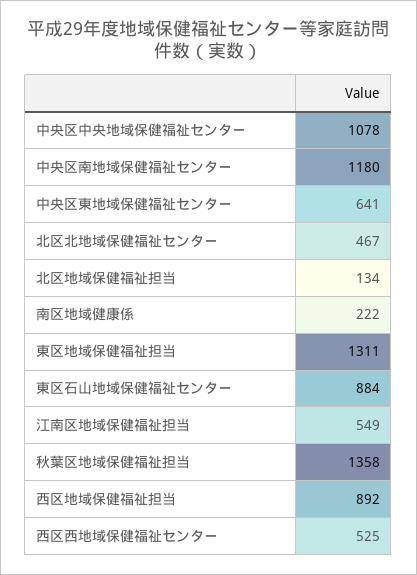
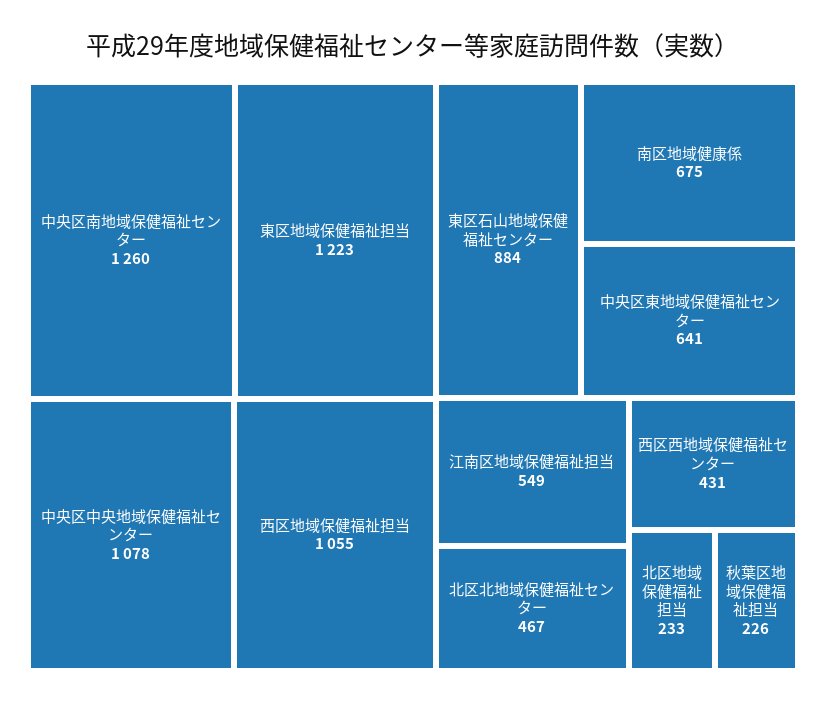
  {
    "中央区中央地域保健福祉センター": 1078,
-   "中央区南地域保健福祉センター": 1180,
+   "中央区南地域保健福祉センター": 1260,
    "中央区東地域保健福祉センター": 641,
    "北区北地域保健福祉センター": 467,
-   "北区地域保健福祉担当": 134,
+   "北区地域保健福祉担当": 233,
-   "南区地域健康係": 222,
+   "南区地域健康係": 675,
-   "東区地域保健福祉担当": 1311,
+   "東区地域保健福祉担当": 1223,
    "東区石山地域保健福祉センター": 884,
    "江南区地域保健福祉担当": 549,
-   "秋葉区地域保健福祉担当": 1358,
+   "秋葉区地域保健福祉担当": 226,
-   "西区地域保健福祉担当": 892,
+   "西区地域保健福祉担当": 1055,
-   "西区西地域保健福祉センター": 525
+   "西区西地域保健福祉センター": 431
  }

